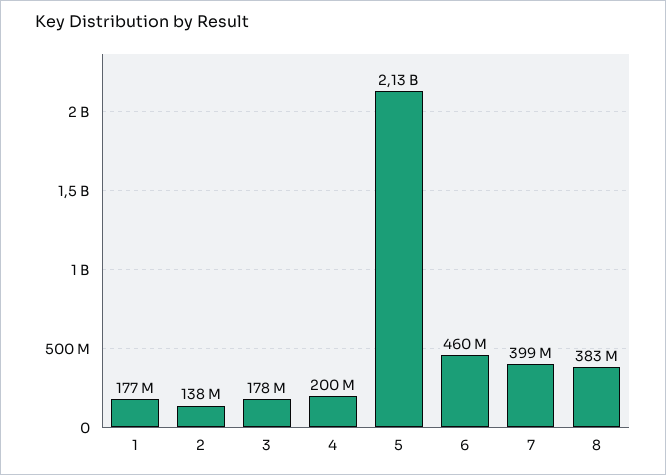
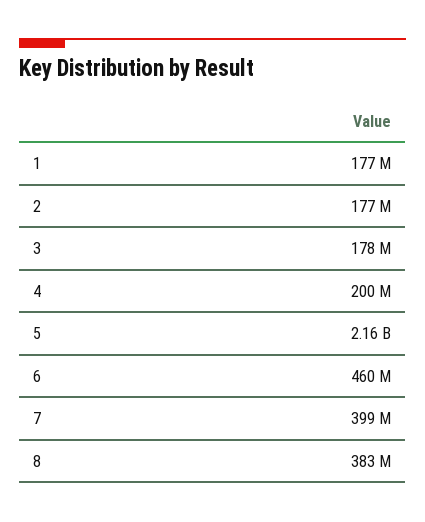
  {
    "1": 177000000,
-   "2": 138000000,
+   "2": 177000000,
    "3": 178000000,
    "4": 200000000,
-   "5": 2130000000,
+   "5": 2160000000,
    "6": 460000000,
    "7": 399000000,
    "8": 383000000
  }

